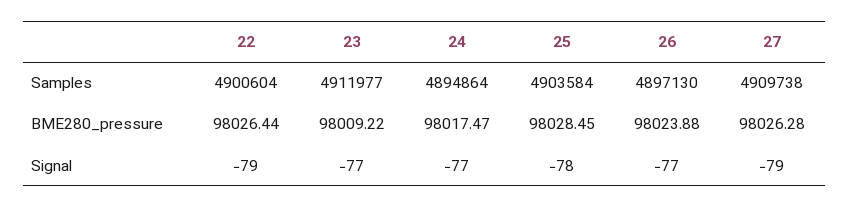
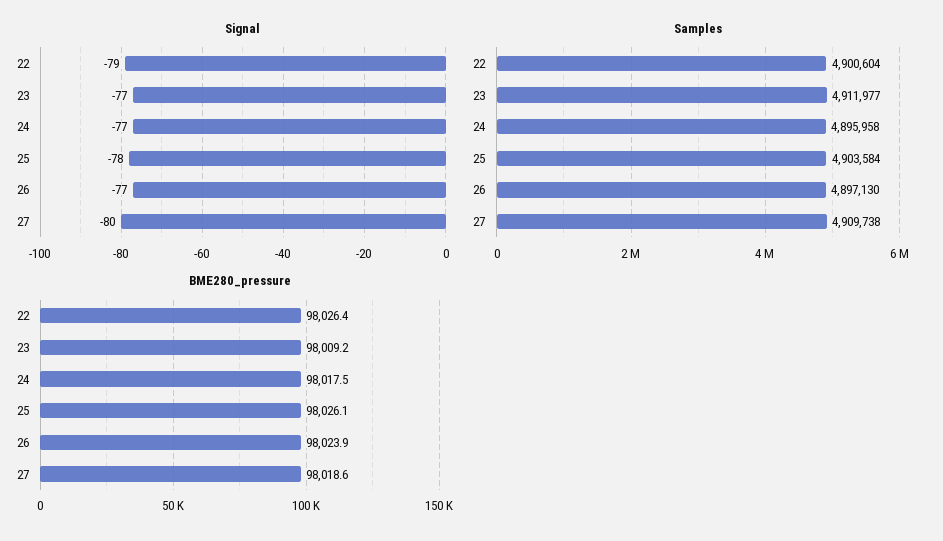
  {
    "Samples": {
      "22": 4900604,
      "23": 4911977,
-     "24": 4894864,
+     "24": 4895958,
      "25": 4903584,
      "26": 4897130,
      "27": 4909738
    },
    "BME280_pressure": {
      "22": 98026.44,
      "23": 98009.22,
      "24": 98017.47,
-     "25": 98028.45,
+     "25": 98026.1,
      "26": 98023.88,
-     "27": 98026.28
+     "27": 98018.6
    },
    "Signal": {
      "22": -79,
      "23": -77,
      "24": -77,
      "25": -78,
      "26": -77,
-     "27": -79
+     "27": -80
    }
  }

